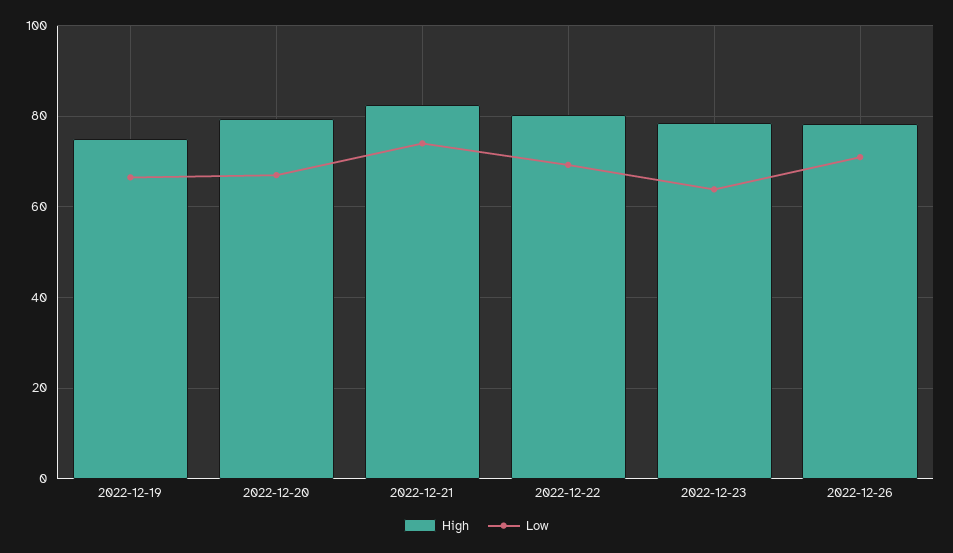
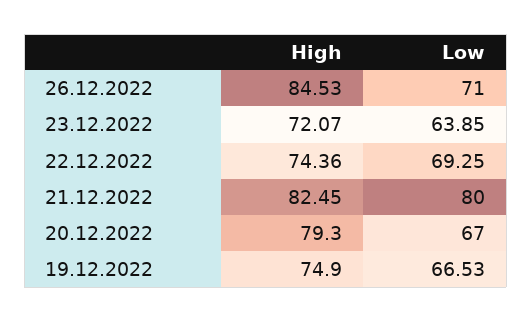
  {
    "High": {
      "2022-12-19": 74.9,
      "2022-12-20": 79.3,
      "2022-12-21": 82.45,
-     "2022-12-22": 80,
+     "2022-12-22": 74.36,
-     "2022-12-23": 78,
+     "2022-12-23": 72.07,
-     "2022-12-26": 78
+     "2022-12-26": 84.53
    },
    "Low": {
      "2022-12-19": 66.53,
      "2022-12-20": 67,
-     "2022-12-21": 74,
+     "2022-12-21": 80,
      "2022-12-22": 69.25,
      "2022-12-23": 63.85,
      "2022-12-26": 71
    }
  }

